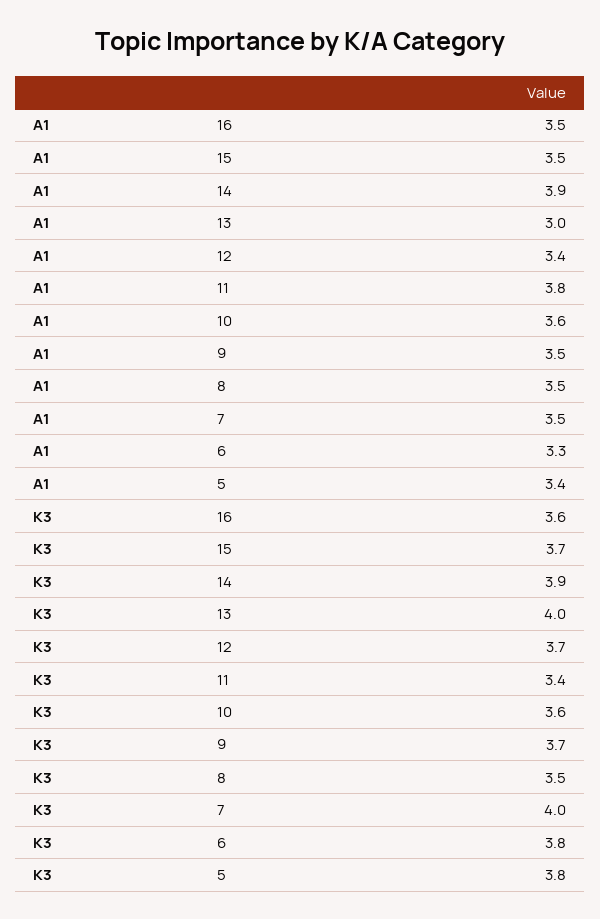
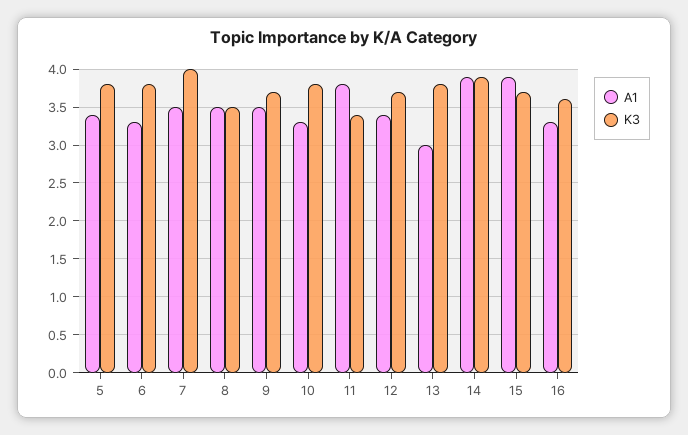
  {
    "A1": {
-     "16": 3.5,
+     "16": 3.3,
-     "15": 3.5,
+     "15": 3.9,
      "14": 3.9,
      "13": 3,
      "12": 3.4,
      "11": 3.8,
-     "10": 3.6,
+     "10": 3.3,
      "9": 3.5,
      "8": 3.5,
      "7": 3.5,
      "6": 3.3,
      "5": 3.4
    },
    "K3": {
      "16": 3.6,
      "15": 3.7,
      "14": 3.9,
-     "13": 4,
+     "13": 3.8,
      "12": 3.7,
      "11": 3.4,
-     "10": 3.6,
+     "10": 3.8,
      "9": 3.7,
      "8": 3.5,
      "7": 4,
      "6": 3.8,
      "5": 3.8
    }
  }

